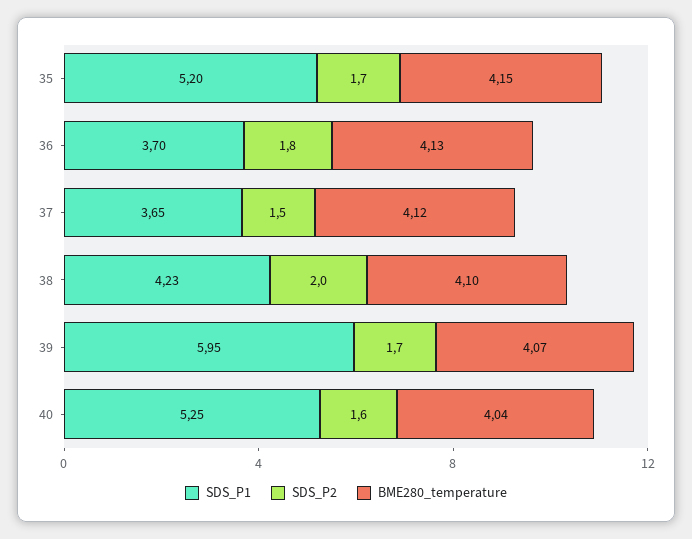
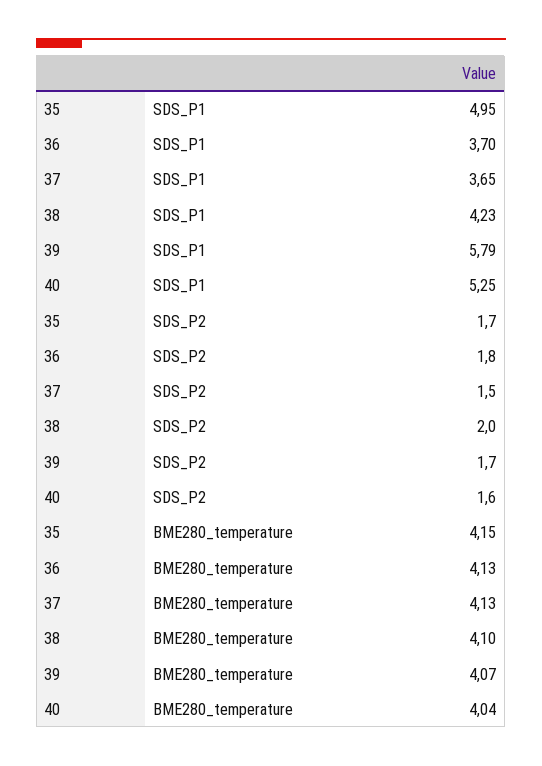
  {
    "SDS_P1": {
-     "35": 5.2,
+     "35": 4.95,
      "36": 3.7,
      "37": 3.65,
      "38": 4.23,
-     "39": 5.95,
+     "39": 5.79,
      "40": 5.25
    },
    "SDS_P2": {
      "35": 1.7,
      "36": 1.8,
      "37": 1.5,
      "38": 2,
      "39": 1.7,
      "40": 1.6
    },
    "BME280_temperature": {
      "35": 4.15,
      "36": 4.13,
-     "37": 4.12,
+     "37": 4.13,
      "38": 4.1,
      "39": 4.07,
      "40": 4.04
    }
  }

